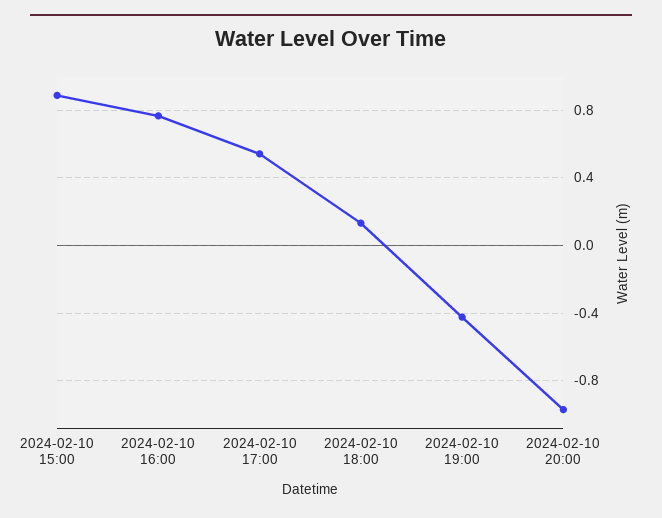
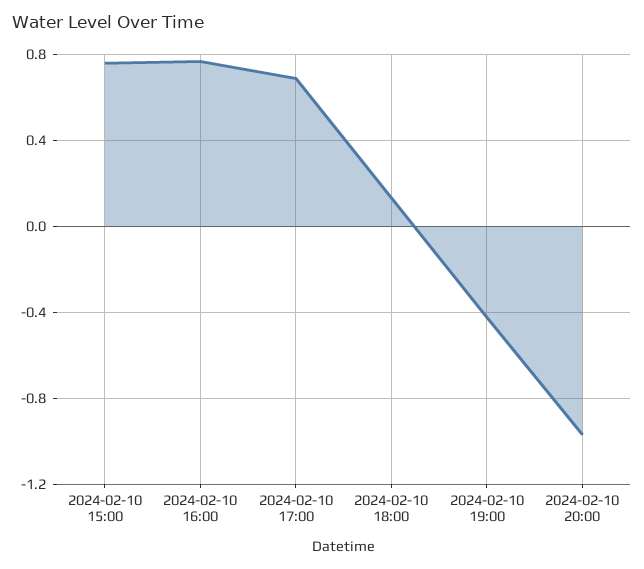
  {
-   "2024-02-10 15:00": 0.9,
+   "2024-02-10 15:00": 0.75,
    "2024-02-10 16:00": 0.75,
-   "2024-02-10 17:00": 0.55,
+   "2024-02-10 17:00": 0.7,
    "2024-02-10 18:00": 0.15,
    "2024-02-10 19:00": -0.4,
    "2024-02-10 20:00": -0.95
  }

